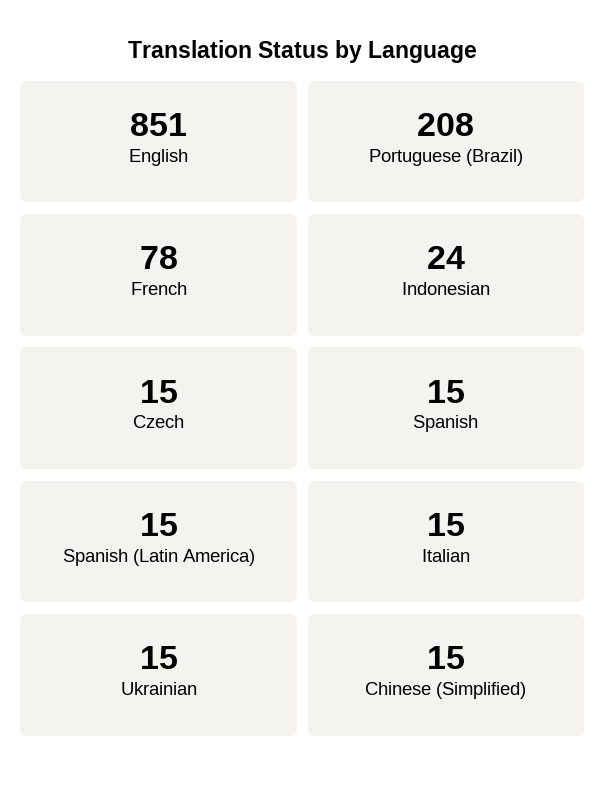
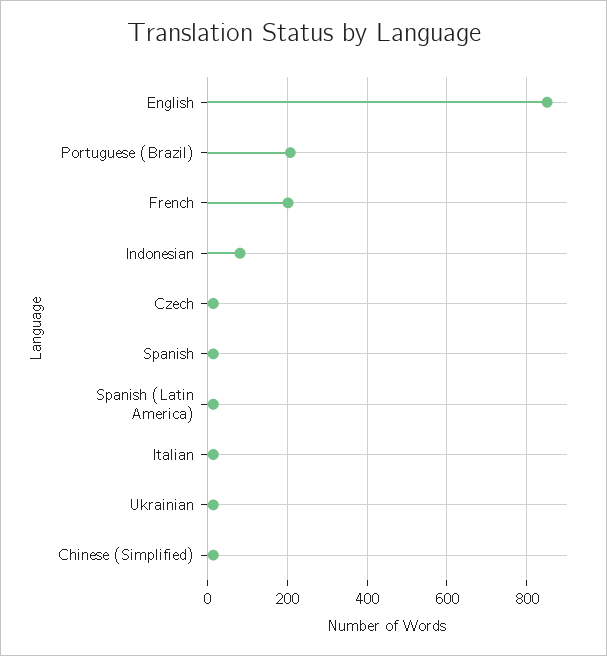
  {
    "English": 851,
    "Portuguese (Brazil)": 208,
-   "French": 78,
+   "French": 200,
-   "Indonesian": 24,
+   "Indonesian": 80,
    "Czech": 15,
    "Spanish": 15,
    "Spanish (Latin America)": 15,
    "Italian": 15,
    "Ukrainian": 15,
    "Chinese (Simplified)": 15
  }

